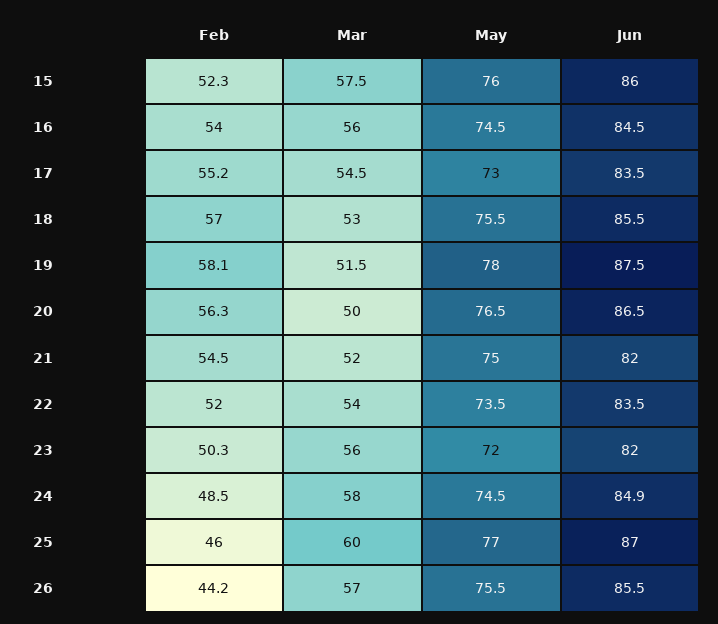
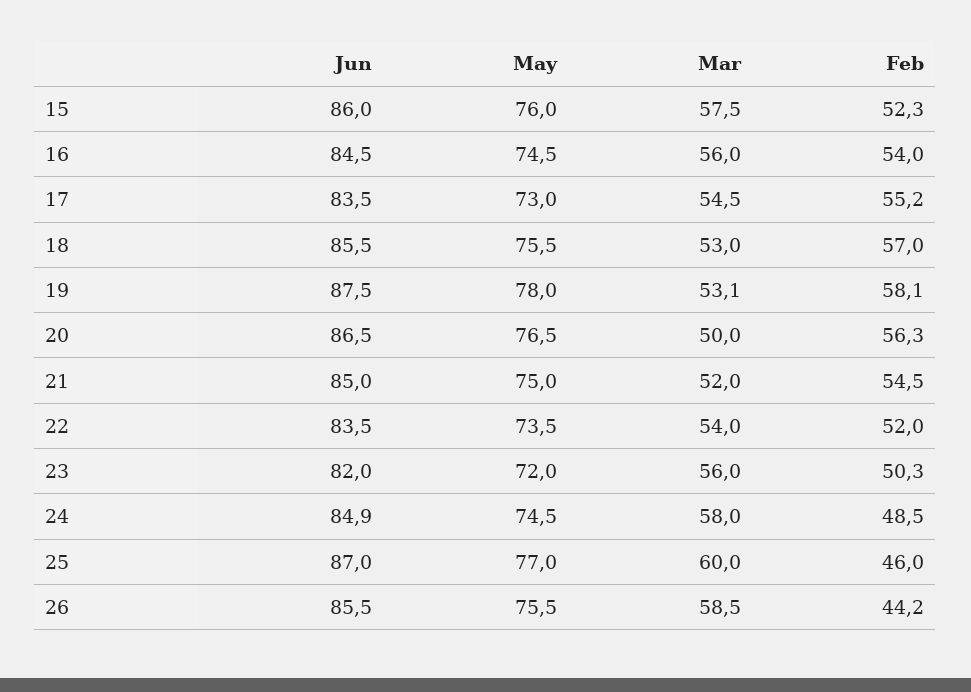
  {
    "Feb": {
      "15": 52.3,
      "16": 54,
      "17": 55.2,
      "18": 57,
      "19": 58.1,
      "20": 56.3,
      "21": 54.5,
      "22": 52,
      "23": 50.3,
      "24": 48.5,
      "25": 46,
      "26": 44.2
    },
    "Mar": {
      "15": 57.5,
      "16": 56,
      "17": 54.5,
      "18": 53,
-     "19": 51.5,
+     "19": 53.1,
      "20": 50,
      "21": 52,
      "22": 54,
      "23": 56,
      "24": 58,
      "25": 60,
-     "26": 57
+     "26": 58.5
    },
    "May": {
      "15": 76,
      "16": 74.5,
      "17": 73,
      "18": 75.5,
      "19": 78,
      "20": 76.5,
      "21": 75,
      "22": 73.5,
      "23": 72,
      "24": 74.5,
      "25": 77,
      "26": 75.5
    },
    "Jun": {
      "15": 86,
      "16": 84.5,
      "17": 83.5,
      "18": 85.5,
      "19": 87.5,
      "20": 86.5,
-     "21": 82,
+     "21": 85,
      "22": 83.5,
      "23": 82,
      "24": 84.9,
      "25": 87,
      "26": 85.5
    }
  }

